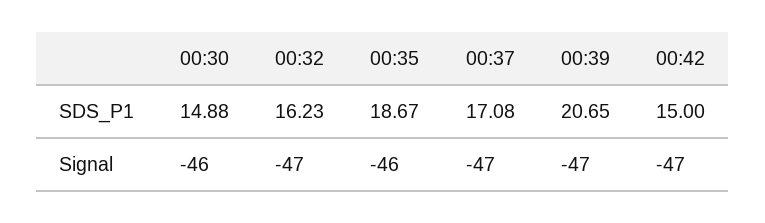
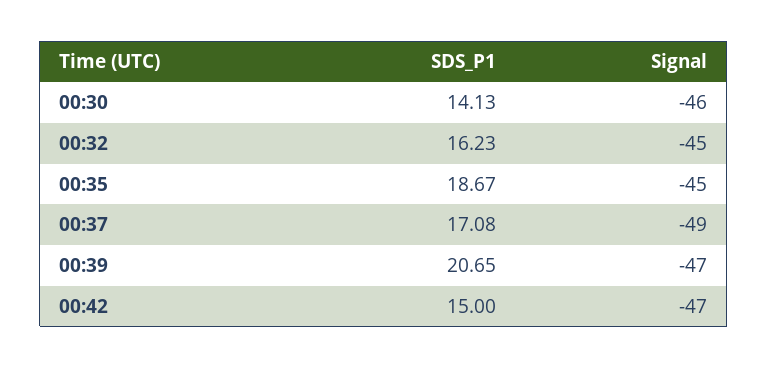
  {
    "00:30": {
-     "SDS_P1": 14.88,
+     "SDS_P1": 14.13,
      "Signal": -46
    },
    "00:32": {
      "SDS_P1": 16.23,
-     "Signal": -47
+     "Signal": -45
    },
    "00:35": {
      "SDS_P1": 18.67,
-     "Signal": -46
+     "Signal": -45
    },
    "00:37": {
      "SDS_P1": 17.08,
-     "Signal": -47
+     "Signal": -49
    },
    "00:39": {
      "SDS_P1": 20.65,
      "Signal": -47
    },
    "00:42": {
      "SDS_P1": 15,
      "Signal": -47
    }
  }

